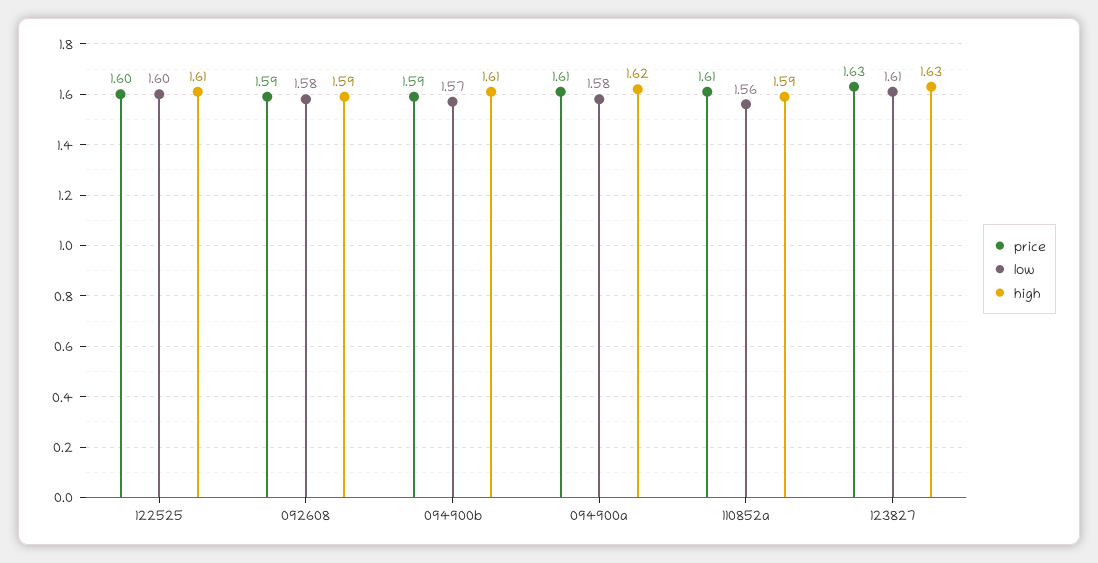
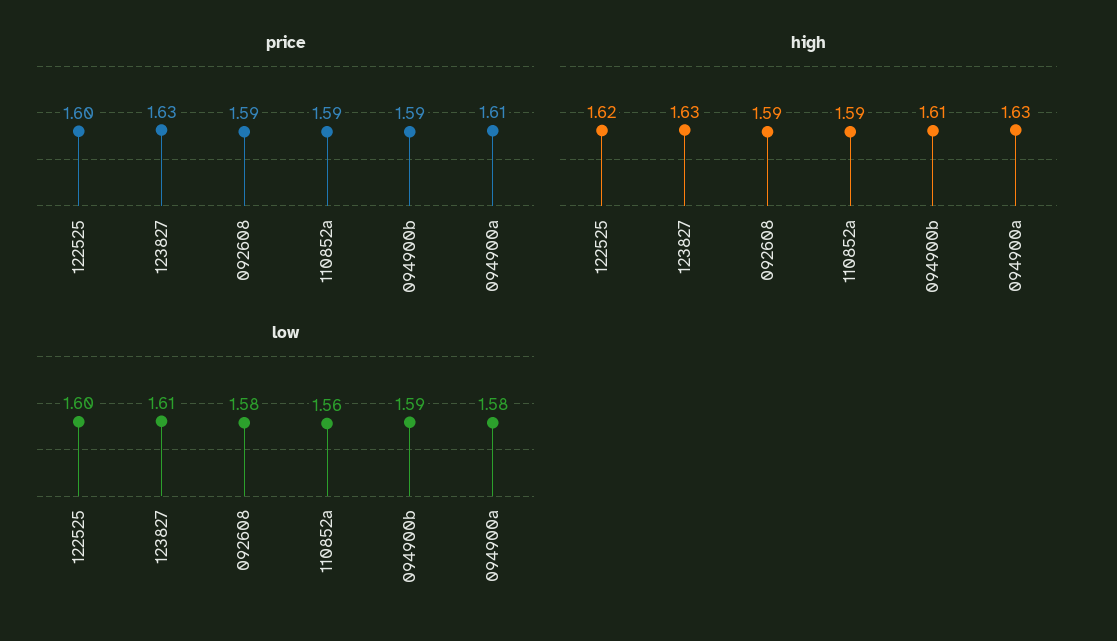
  {
    "price": {
      "122525": 1.6,
      "092608": 1.59,
      "094900b": 1.59,
      "094900a": 1.61,
-     "110852a": 1.61,
+     "110852a": 1.59,
      "123827": 1.63
    },
    "low": {
      "122525": 1.6,
      "092608": 1.58,
-     "094900b": 1.57,
+     "094900b": 1.59,
      "094900a": 1.58,
      "110852a": 1.56,
      "123827": 1.61
    },
    "high": {
-     "122525": 1.61,
+     "122525": 1.62,
      "092608": 1.59,
      "094900b": 1.61,
-     "094900a": 1.62,
+     "094900a": 1.63,
      "110852a": 1.59,
      "123827": 1.63
    }
  }

